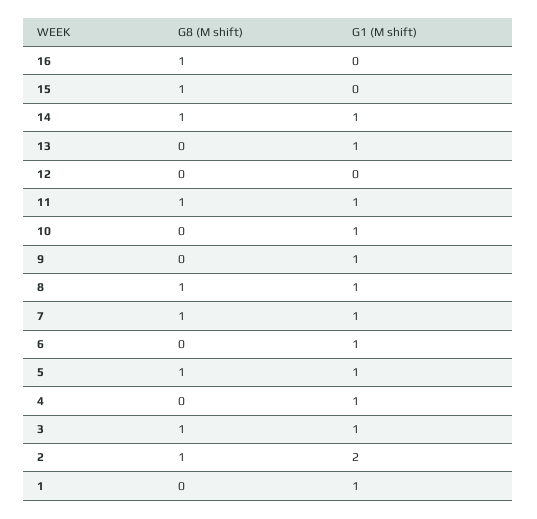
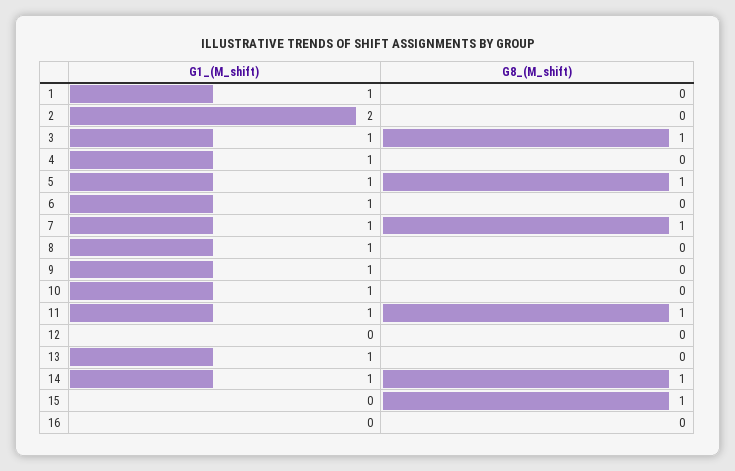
  {
    "G8 (M shift)": {
-     "16": 1,
+     "16": 0,
      "15": 1,
      "14": 1,
      "13": 0,
      "12": 0,
      "11": 1,
      "10": 0,
      "9": 0,
-     "8": 1,
+     "8": 0,
      "7": 1,
      "6": 0,
      "5": 1,
      "4": 0,
      "3": 1,
-     "2": 1,
+     "2": 0,
      "1": 0
    },
    "G1 (M shift)": {
      "16": 0,
      "15": 0,
      "14": 1,
      "13": 1,
      "12": 0,
      "11": 1,
      "10": 1,
      "9": 1,
      "8": 1,
      "7": 1,
      "6": 1,
      "5": 1,
      "4": 1,
      "3": 1,
      "2": 2,
      "1": 1
    }
  }

